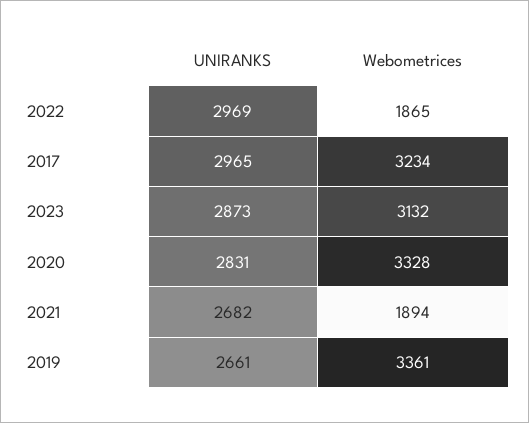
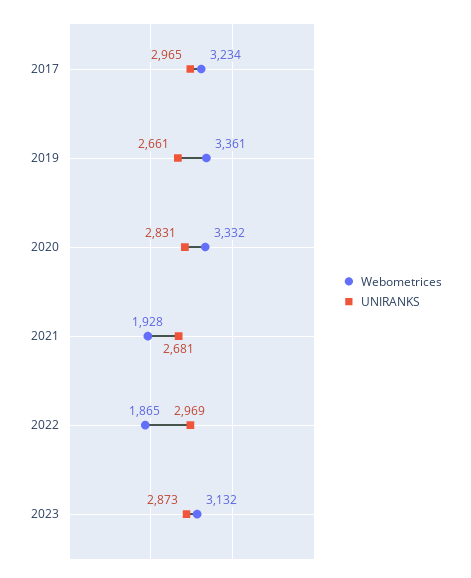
  {
    "UNIRANKS": {
      "2022": 2969,
      "2017": 2965,
      "2023": 2873,
      "2020": 2831,
-     "2021": 2682,
+     "2021": 2681,
      "2019": 2661
    },
    "Webometrices": {
      "2022": 1865,
      "2017": 3234,
      "2023": 3132,
-     "2020": 3328,
+     "2020": 3332,
-     "2021": 1894,
+     "2021": 1928,
      "2019": 3361
    }
  }

